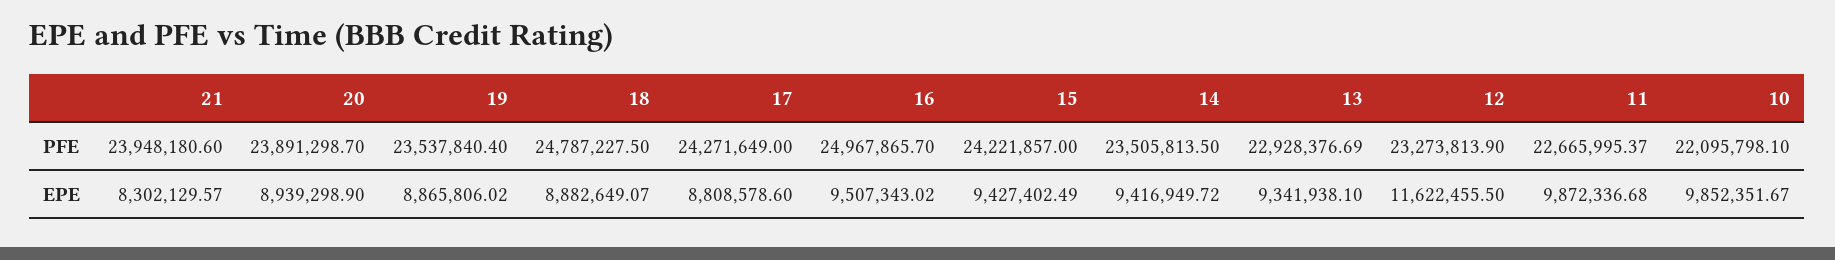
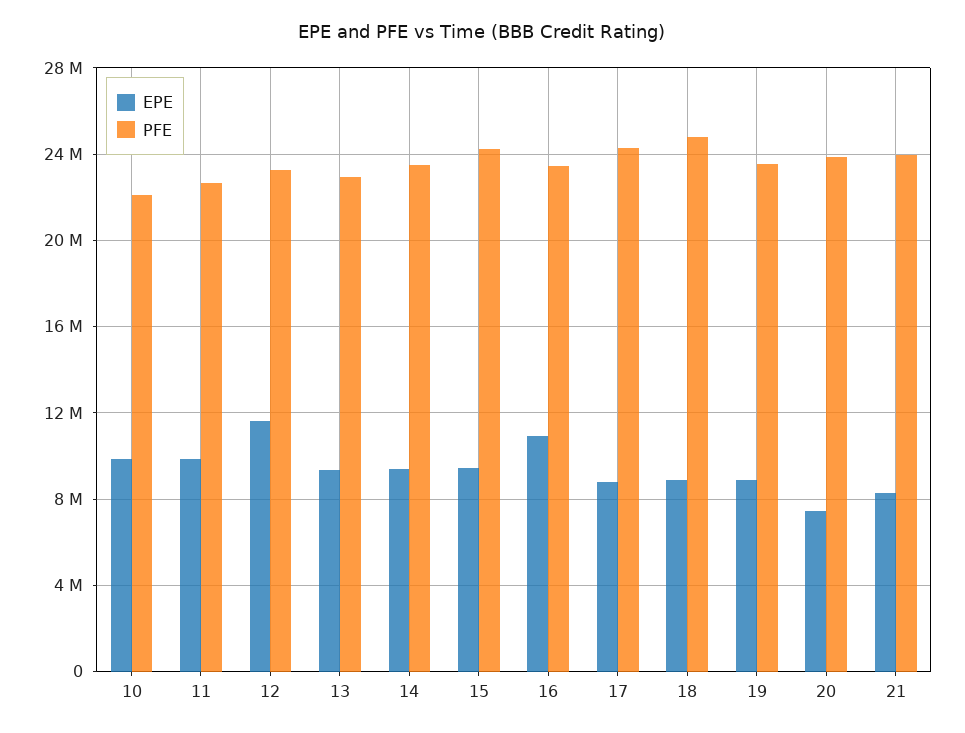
  {
    "PFE": {
      "21": 23948180.6,
      "20": 23891298.7,
      "19": 23537840.4,
      "18": 24787227.5,
      "17": 24271649,
-     "16": 24967865.7,
+     "16": 23500000,
      "15": 24221857,
      "14": 23505813.5,
      "13": 22928376.69,
      "12": 23273813.9,
      "11": 22665995.37,
      "10": 22095798.1
    },
    "EPE": {
      "21": 8302129.57,
-     "20": 8939298.9,
+     "20": 7500000,
      "19": 8865806.02,
      "18": 8882649.07,
      "17": 8808578.6,
-     "16": 9507343.02,
+     "16": 11000000,
      "15": 9427402.49,
      "14": 9416949.72,
      "13": 9341938.1,
      "12": 11622455.5,
      "11": 9872336.68,
      "10": 9852351.67
    }
  }

